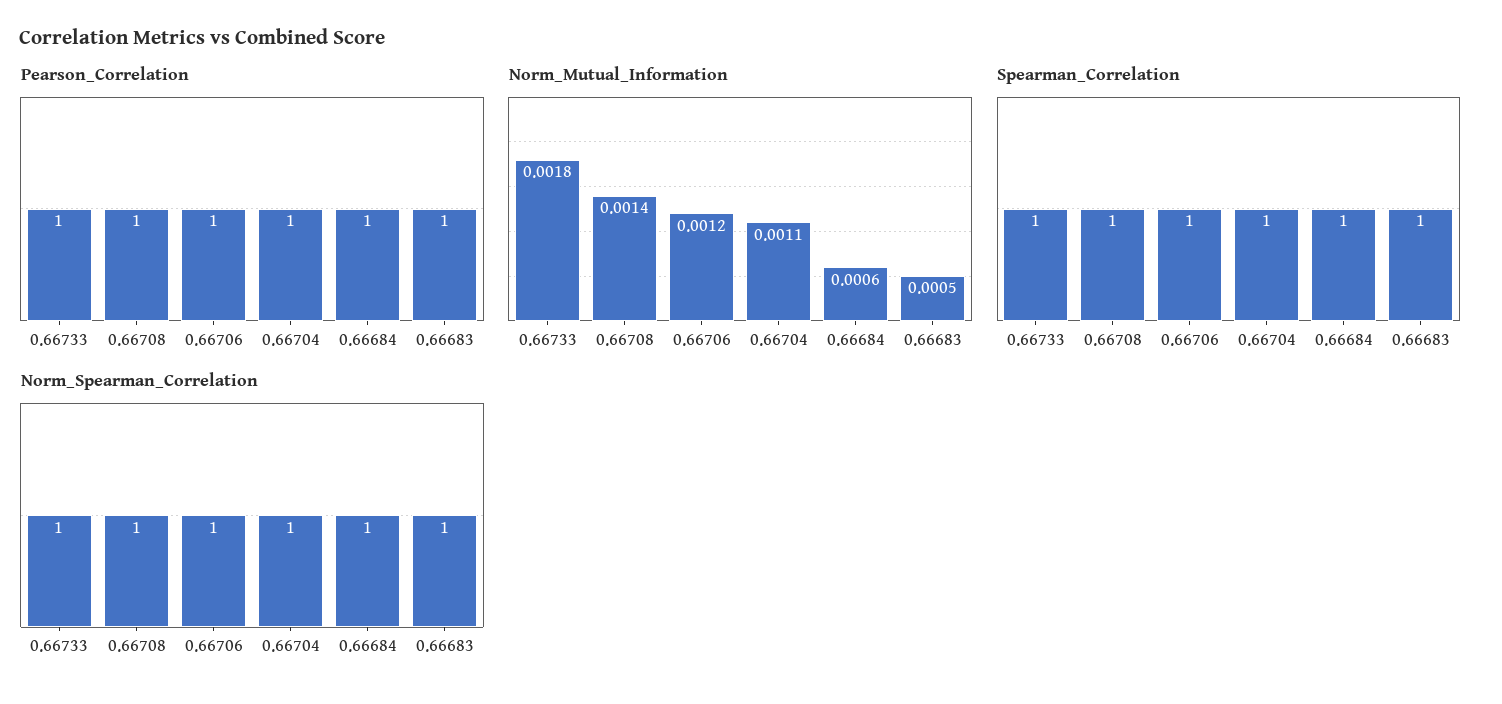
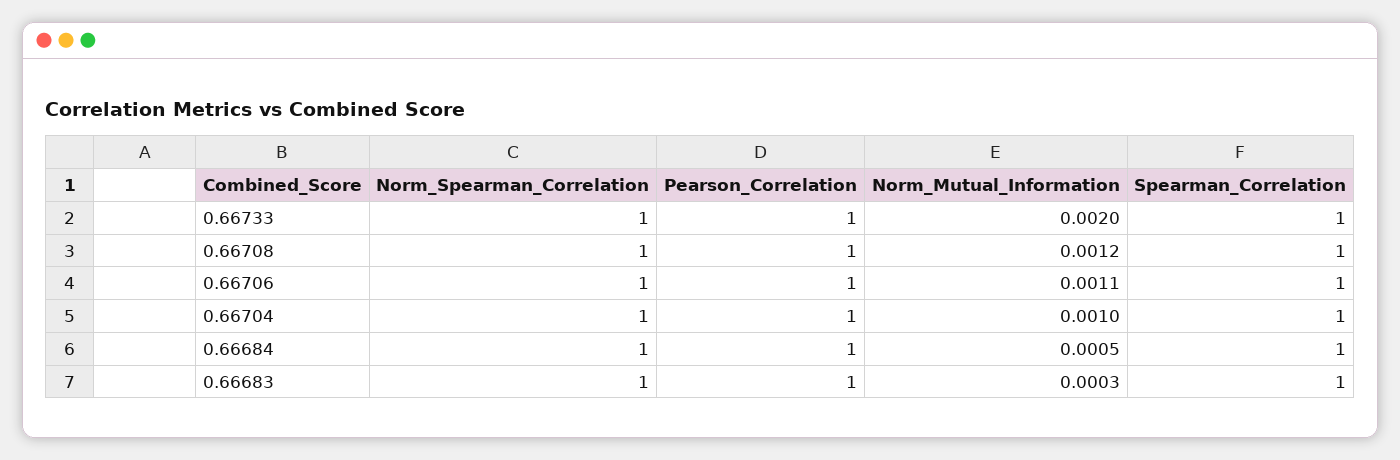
  {
    "Pearson_Correlation": {
      "0.66733": 1,
      "0.66708": 1,
      "0.66706": 1,
      "0.66704": 1,
      "0.66684": 1,
      "0.66683": 1
    },
    "Norm_Mutual_Information": {
-     "0.66733": 0.0018,
+     "0.66733": 0.002,
-     "0.66708": 0.0014,
+     "0.66708": 0.0012,
-     "0.66706": 0.0012,
+     "0.66706": 0.0011,
-     "0.66704": 0.0011,
+     "0.66704": 0.001,
-     "0.66684": 0.0006,
+     "0.66684": 0.0005,
-     "0.66683": 0.0005
+     "0.66683": 0.0003
    },
    "Spearman_Correlation": {
      "0.66733": 1,
      "0.66708": 1,
      "0.66706": 1,
      "0.66704": 1,
      "0.66684": 1,
      "0.66683": 1
    },
    "Norm_Spearman_Correlation": {
      "0.66733": 1,
      "0.66708": 1,
      "0.66706": 1,
      "0.66704": 1,
      "0.66684": 1,
      "0.66683": 1
    }
  }

